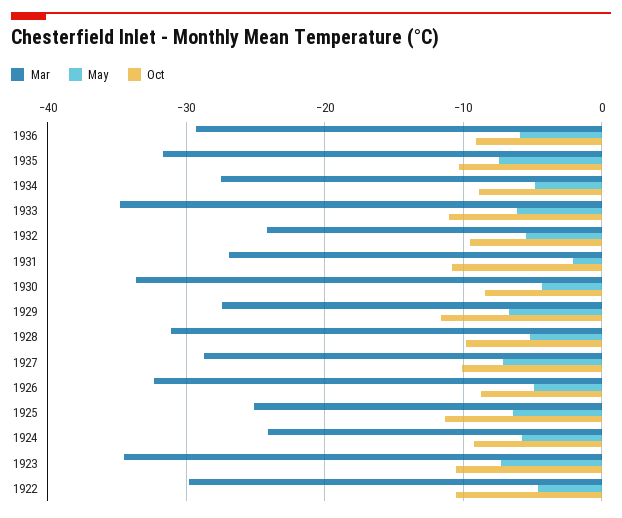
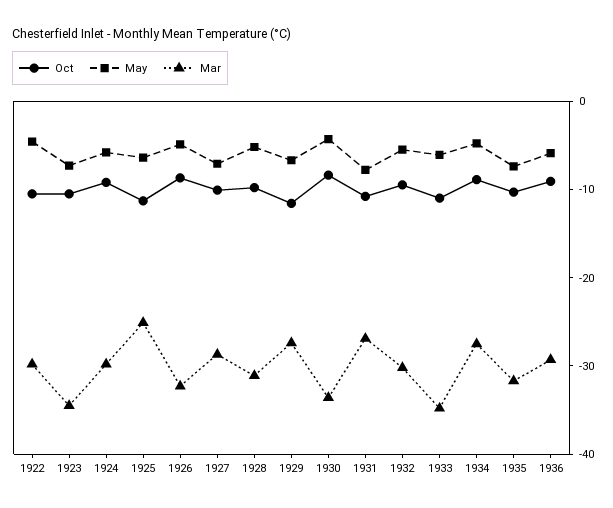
  {
    "Mar": {
      "1936": -29,
      "1935": -32,
      "1934": -28,
      "1933": -35,
-     "1932": -24,
+     "1932": -30,
      "1931": -27,
      "1930": -34,
      "1929": -27,
      "1928": -31,
      "1927": -29,
      "1926": -32,
      "1925": -25,
-     "1924": -24,
+     "1924": -30,
      "1923": -35,
      "1922": -30
    },
    "May": {
      "1936": -6,
      "1935": -7,
      "1934": -5,
      "1933": -6,
      "1932": -6,
-     "1931": -2,
+     "1931": -8,
      "1930": -4,
      "1929": -7,
      "1928": -5,
      "1927": -7,
      "1926": -5,
      "1925": -6,
      "1924": -6,
      "1923": -7,
      "1922": -5
    },
    "Oct": {
      "1936": -9,
      "1935": -10,
      "1934": -9,
      "1933": -11,
      "1932": -10,
      "1931": -11,
      "1930": -8,
      "1929": -12,
      "1928": -10,
      "1927": -10,
      "1926": -9,
      "1925": -11,
      "1924": -9,
      "1923": -11,
      "1922": -11
    }
  }

